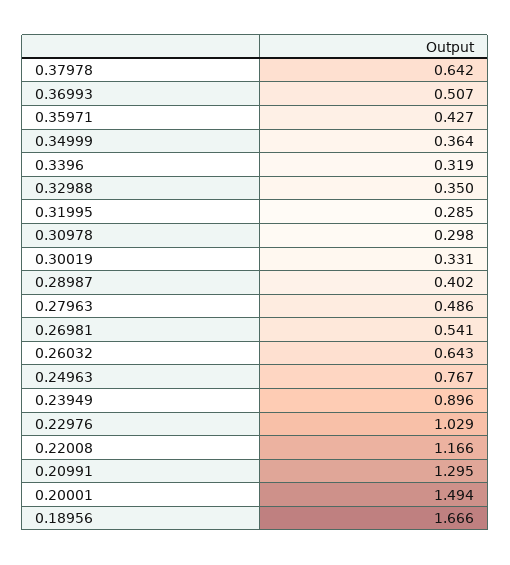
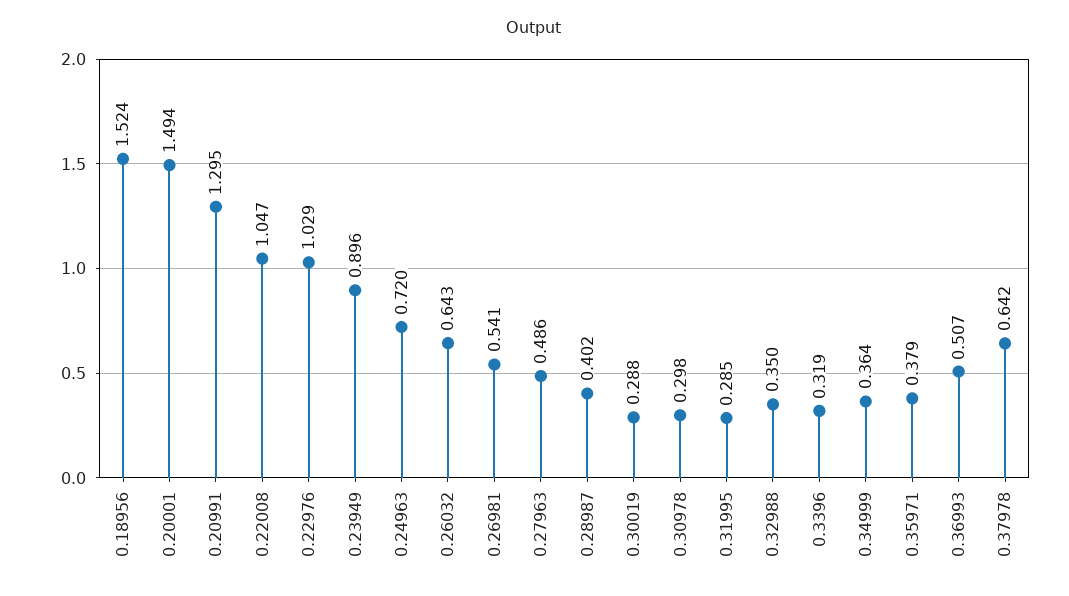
  {
    "0.37978": 0.642,
    "0.36993": 0.507,
-   "0.35971": 0.427,
+   "0.35971": 0.379,
    "0.34999": 0.364,
    "0.3396": 0.319,
    "0.32988": 0.35,
    "0.31995": 0.285,
    "0.30978": 0.298,
-   "0.30019": 0.331,
+   "0.30019": 0.288,
    "0.28987": 0.402,
    "0.27963": 0.486,
    "0.26981": 0.541,
    "0.26032": 0.643,
-   "0.24963": 0.767,
+   "0.24963": 0.72,
    "0.23949": 0.896,
    "0.22976": 1.029,
-   "0.22008": 1.166,
+   "0.22008": 1.047,
    "0.20991": 1.295,
    "0.20001": 1.494,
-   "0.18956": 1.666
+   "0.18956": 1.524
  }

